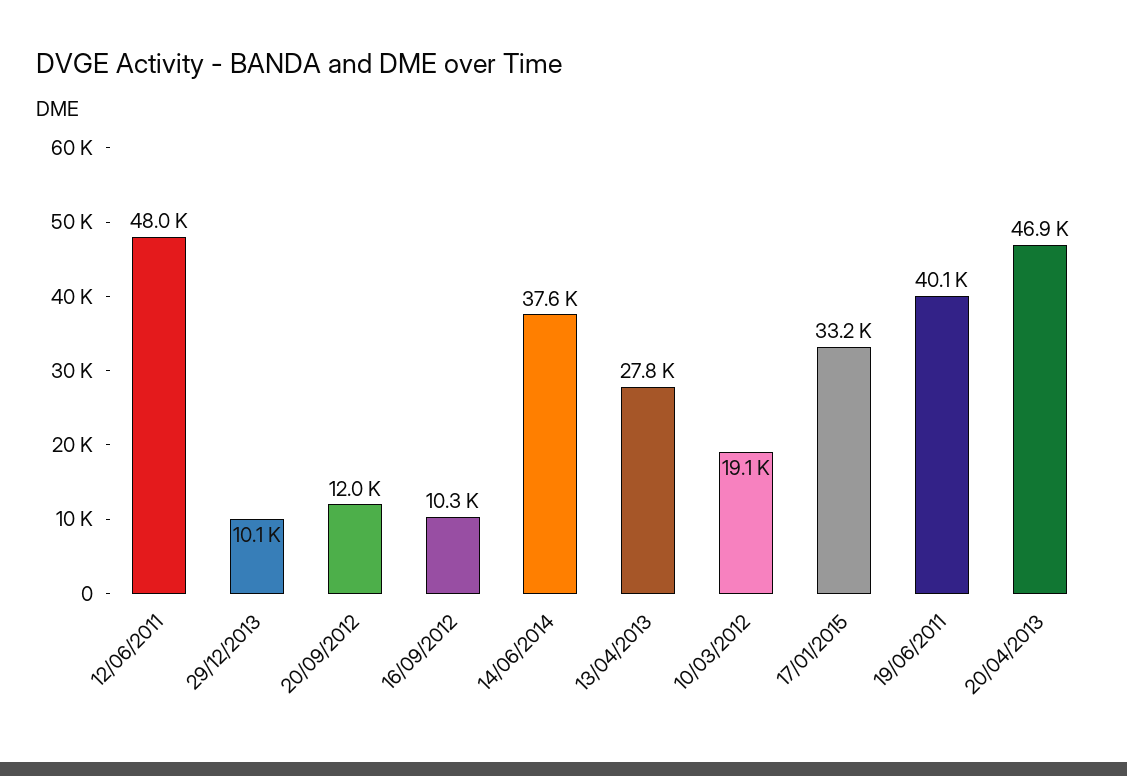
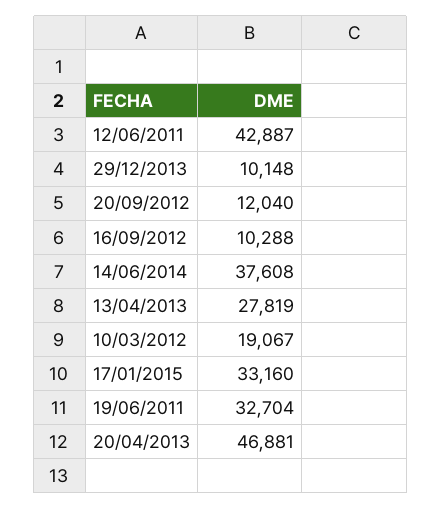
  {
-   "12/06/2011": 48000,
+   "12/06/2011": 42887,
    "29/12/2013": 10148,
    "20/09/2012": 12040,
    "16/09/2012": 10288,
    "14/06/2014": 37608,
    "13/04/2013": 27819,
    "10/03/2012": 19067,
    "17/01/2015": 33160,
-   "19/06/2011": 40100,
+   "19/06/2011": 32704,
    "20/04/2013": 46881
  }

